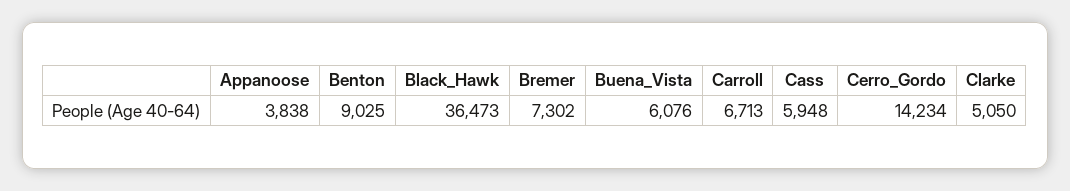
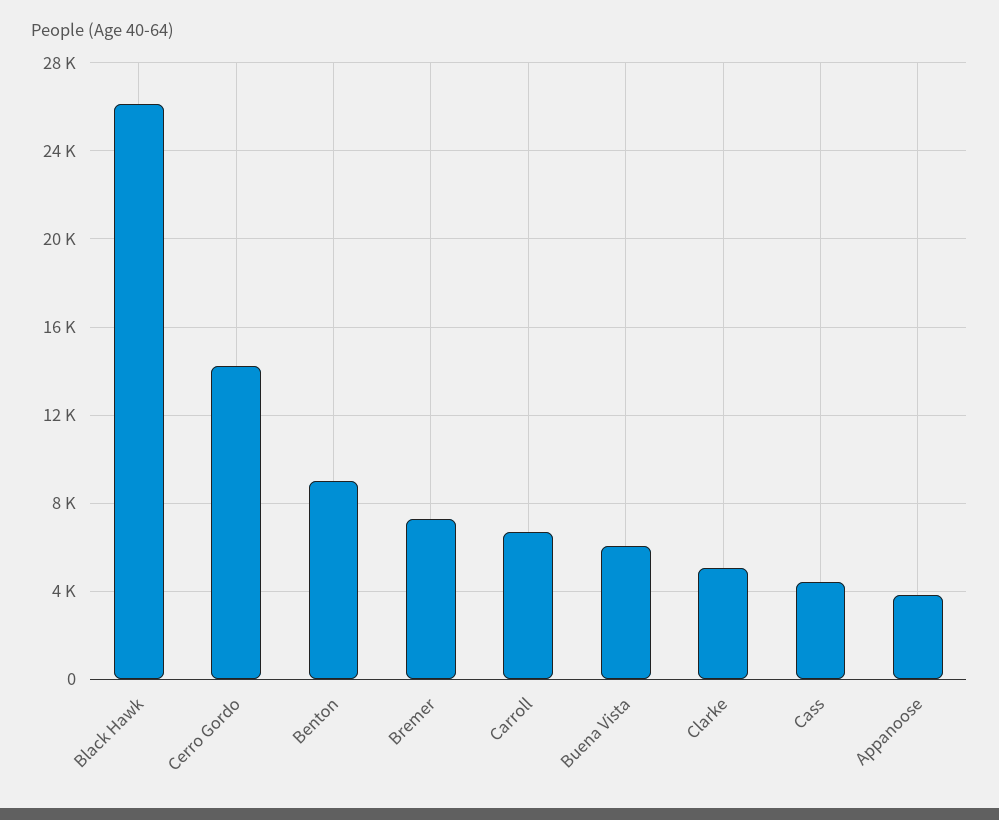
  {
    "Appanoose": 3838,
    "Benton": 9025,
-   "Black_Hawk": 36473,
+   "Black_Hawk": 26000,
    "Bremer": 7302,
    "Buena_Vista": 6076,
    "Carroll": 6713,
-   "Cass": 5948,
+   "Cass": 4500,
    "Cerro_Gordo": 14234,
    "Clarke": 5050
  }

